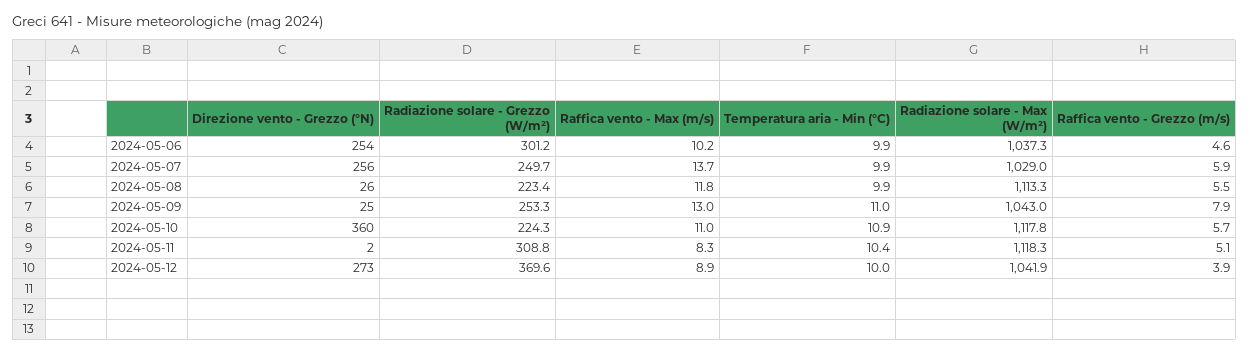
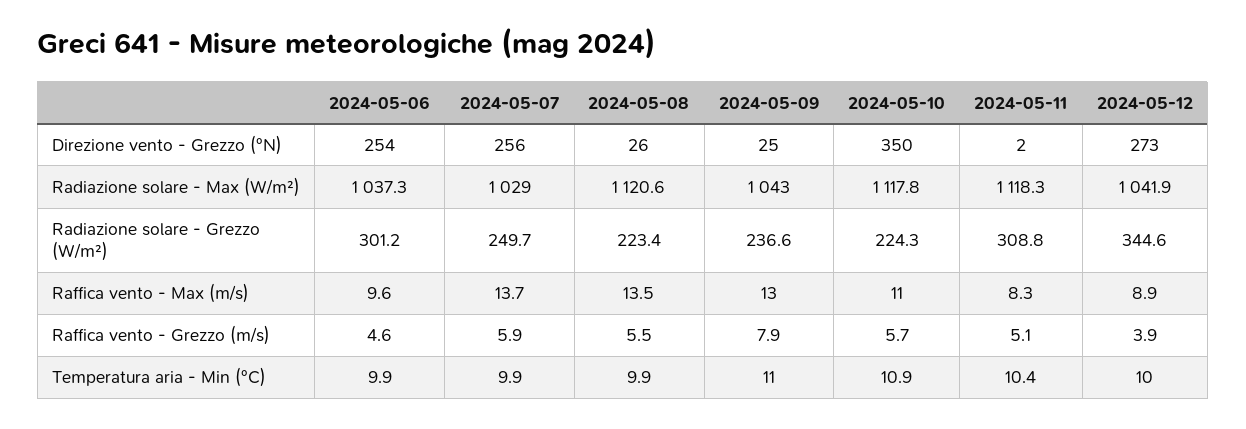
  {
    "Direzione vento - Grezzo (°N)": {
      "2024-05-06": 254,
      "2024-05-07": 256,
      "2024-05-08": 26,
      "2024-05-09": 25,
-     "2024-05-10": 360,
+     "2024-05-10": 350,
      "2024-05-11": 2,
      "2024-05-12": 273
    },
    "Radiazione solare - Grezzo (W/m²)": {
      "2024-05-06": 301.2,
      "2024-05-07": 249.7,
      "2024-05-08": 223.4,
-     "2024-05-09": 253.3,
+     "2024-05-09": 236.6,
      "2024-05-10": 224.3,
      "2024-05-11": 308.8,
-     "2024-05-12": 369.6
+     "2024-05-12": 344.6
    },
    "Raffica vento - Max (m/s)": {
-     "2024-05-06": 10.2,
+     "2024-05-06": 9.6,
      "2024-05-07": 13.7,
-     "2024-05-08": 11.8,
+     "2024-05-08": 13.5,
      "2024-05-09": 13,
      "2024-05-10": 11,
      "2024-05-11": 8.3,
      "2024-05-12": 8.9
    },
    "Temperatura aria - Min (°C)": {
      "2024-05-06": 9.9,
      "2024-05-07": 9.9,
      "2024-05-08": 9.9,
      "2024-05-09": 11,
      "2024-05-10": 10.9,
      "2024-05-11": 10.4,
      "2024-05-12": 10
    },
    "Radiazione solare - Max (W/m²)": {
      "2024-05-06": 1037.3,
      "2024-05-07": 1029,
-     "2024-05-08": 1113.3,
+     "2024-05-08": 1120.6,
      "2024-05-09": 1043,
      "2024-05-10": 1117.8,
      "2024-05-11": 1118.3,
      "2024-05-12": 1041.9
    },
    "Raffica vento - Grezzo (m/s)": {
      "2024-05-06": 4.6,
      "2024-05-07": 5.9,
      "2024-05-08": 5.5,
      "2024-05-09": 7.9,
      "2024-05-10": 5.7,
      "2024-05-11": 5.1,
      "2024-05-12": 3.9
    }
  }

